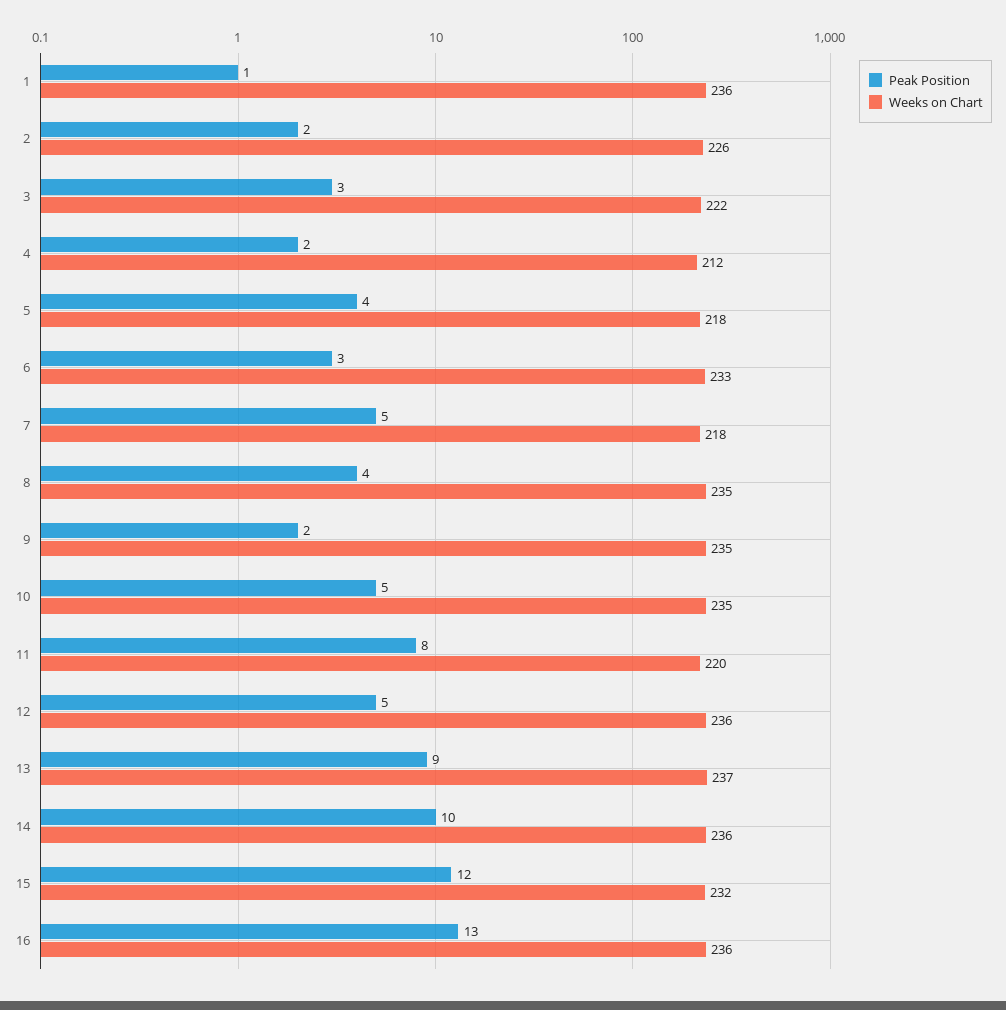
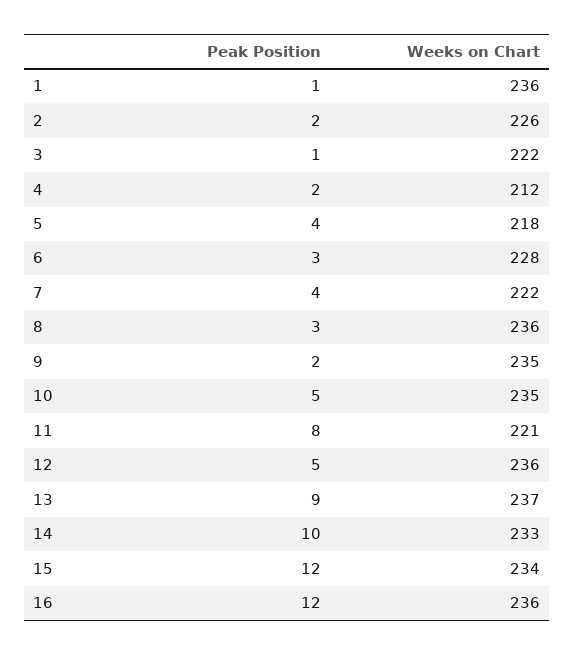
  {
    "Peak Position": {
      "1": 1,
      "2": 2,
-     "3": 3,
+     "3": 1,
      "4": 2,
      "5": 4,
      "6": 3,
-     "7": 5,
+     "7": 4,
-     "8": 4,
+     "8": 3,
      "9": 2,
      "10": 5,
      "11": 8,
      "12": 5,
      "13": 9,
      "14": 10,
      "15": 12,
-     "16": 13
+     "16": 12
    },
    "Weeks on Chart": {
      "1": 236,
      "2": 226,
      "3": 222,
      "4": 212,
      "5": 218,
-     "6": 233,
+     "6": 228,
-     "7": 218,
+     "7": 222,
-     "8": 235,
+     "8": 236,
      "9": 235,
      "10": 235,
-     "11": 220,
+     "11": 221,
      "12": 236,
      "13": 237,
-     "14": 236,
+     "14": 233,
-     "15": 232,
+     "15": 234,
      "16": 236
    }
  }

